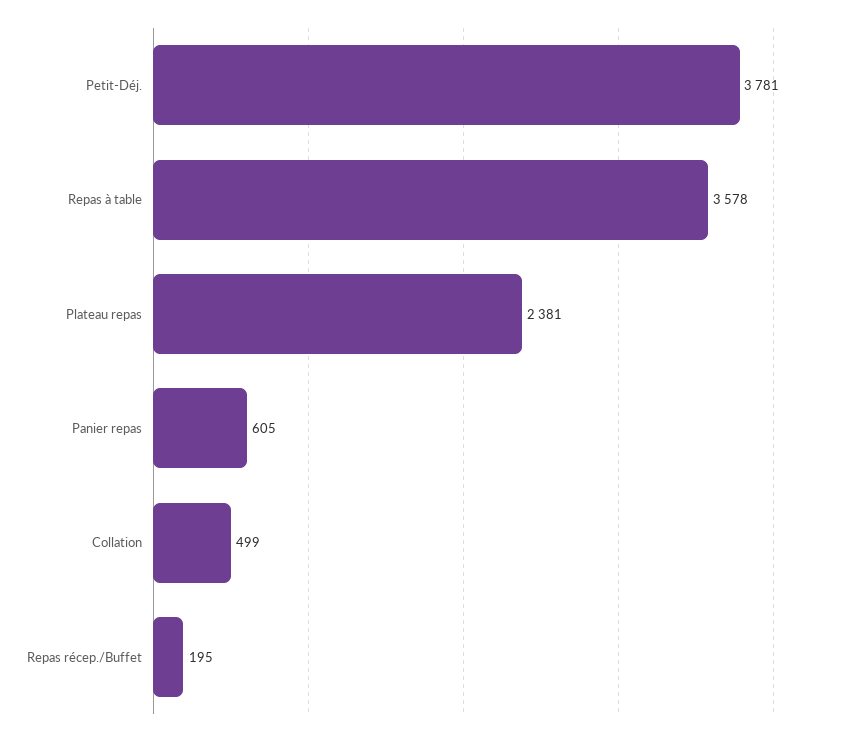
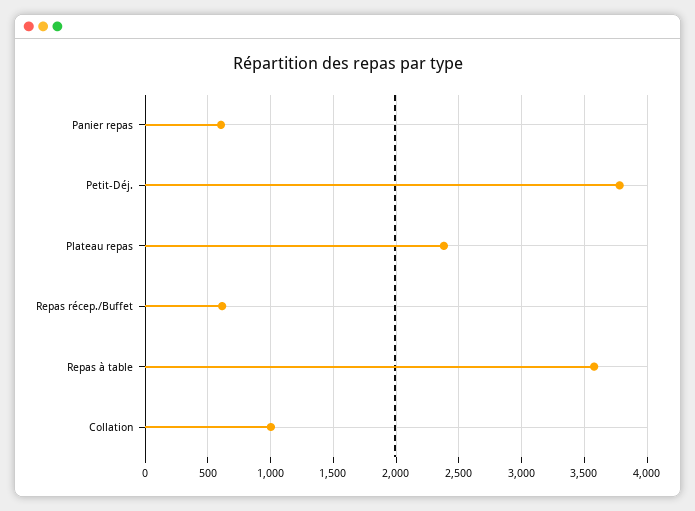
  {
    "Petit-Déj.": 3781,
    "Repas à table": 3578,
    "Plateau repas": 2381,
    "Panier repas": 605,
-   "Collation": 499,
+   "Collation": 1000,
-   "Repas récep./Buffet": 195
+   "Repas récep./Buffet": 600
  }

